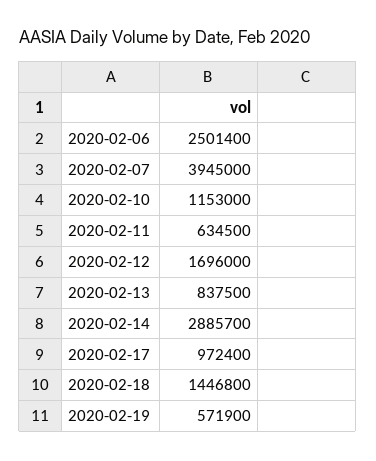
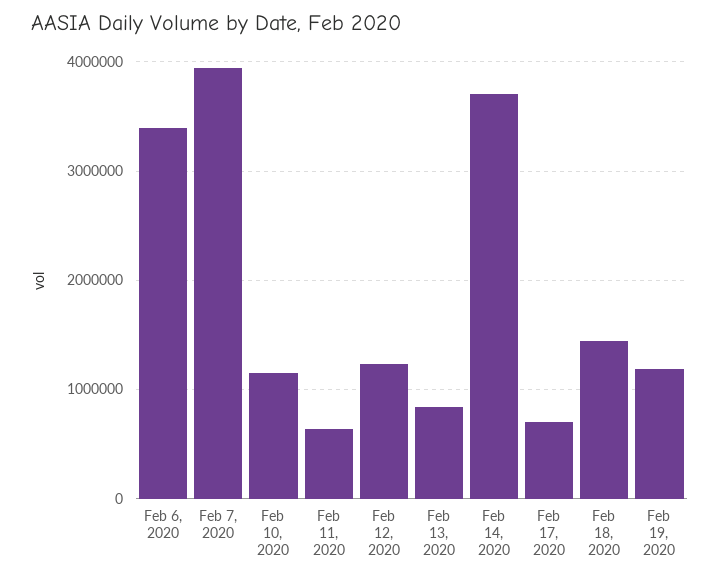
  {
-   "2020-02-06": 2501400,
+   "2020-02-06": 3400000,
    "2020-02-07": 3945000,
    "2020-02-10": 1153000,
    "2020-02-11": 634500,
-   "2020-02-12": 1696000,
+   "2020-02-12": 1200000,
    "2020-02-13": 837500,
-   "2020-02-14": 2885700,
+   "2020-02-14": 3700000,
-   "2020-02-17": 972400,
+   "2020-02-17": 700000,
    "2020-02-18": 1446800,
-   "2020-02-19": 571900
+   "2020-02-19": 1200000
  }

